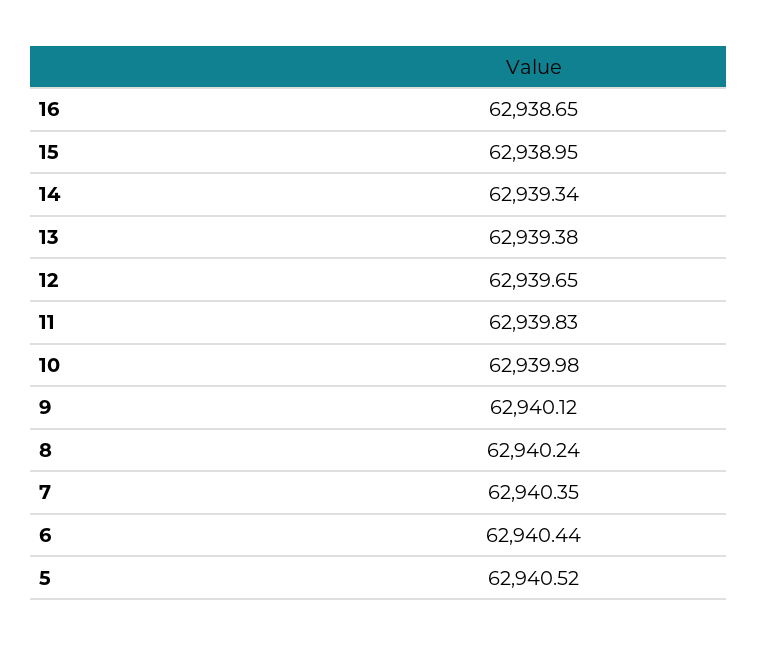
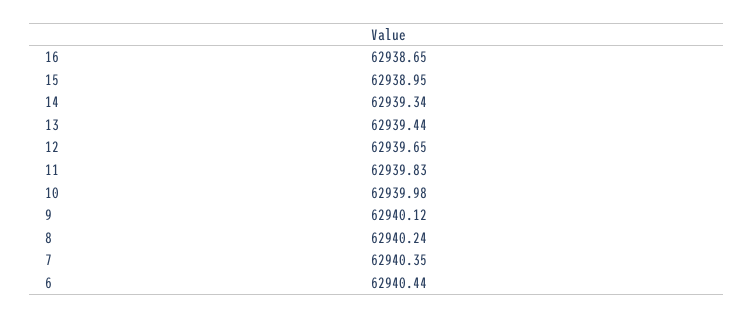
  {
    "16": 62938.65,
    "15": 62938.95,
    "14": 62939.34,
-   "13": 62939.38,
+   "13": 62939.44,
    "12": 62939.65,
    "11": 62939.83,
    "10": 62939.98,
    "9": 62940.12,
    "8": 62940.24,
    "7": 62940.35,
-   "6": 62940.44,
+   "6": 62940.44
-   "5": 62940.52
  }

